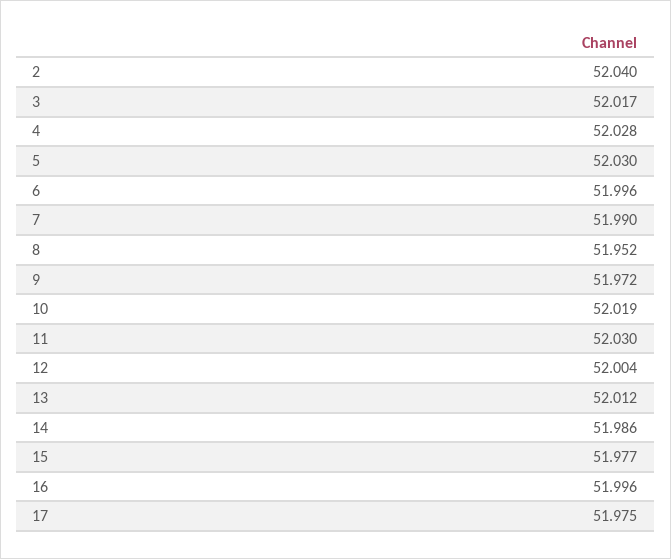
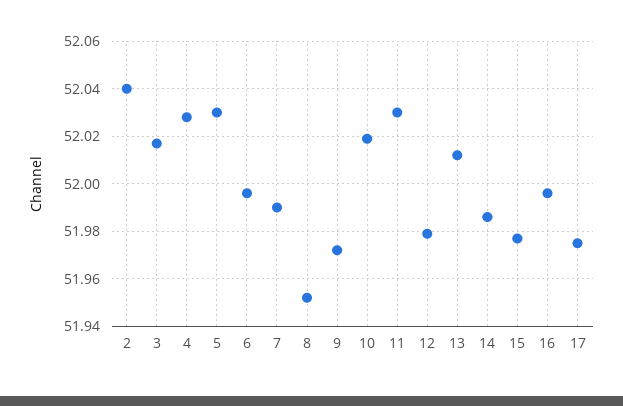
  {
    "2": 52.04,
    "3": 52.017,
    "4": 52.028,
    "5": 52.03,
    "6": 51.996,
    "7": 51.99,
    "8": 51.952,
    "9": 51.972,
    "10": 52.019,
    "11": 52.03,
-   "12": 52.004,
+   "12": 51.98,
    "13": 52.012,
    "14": 51.986,
    "15": 51.977,
    "16": 51.996,
    "17": 51.975
  }

